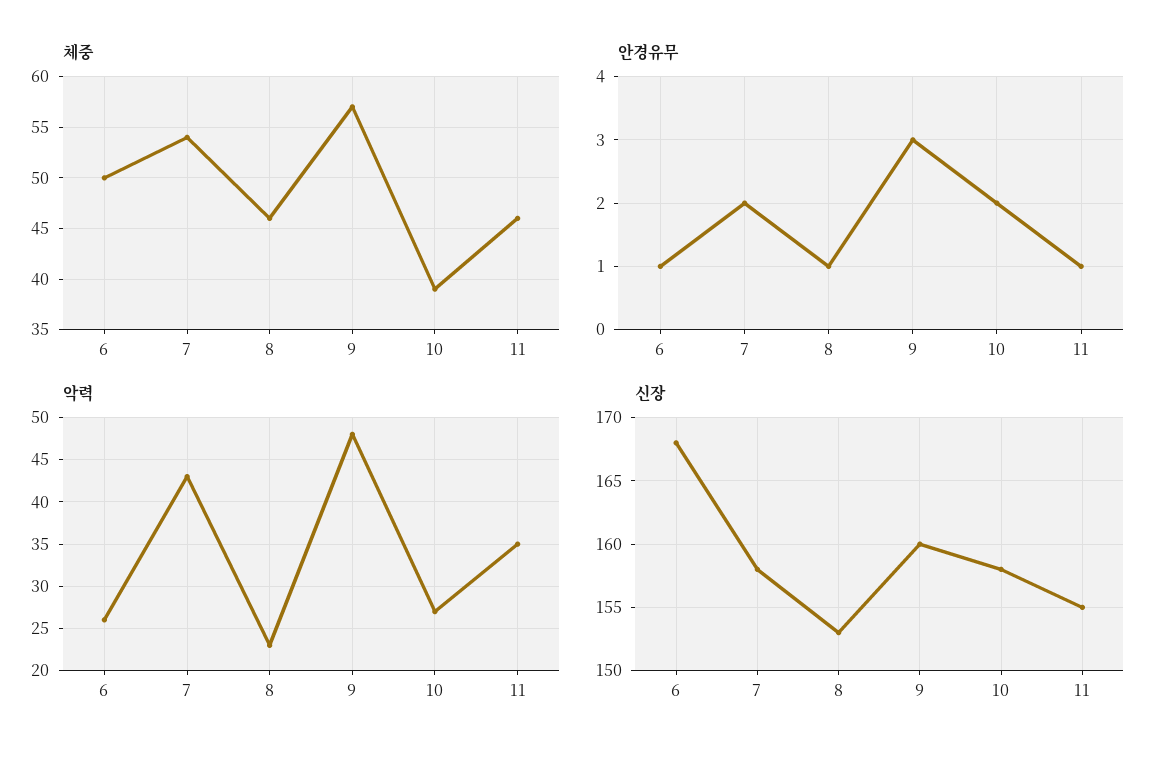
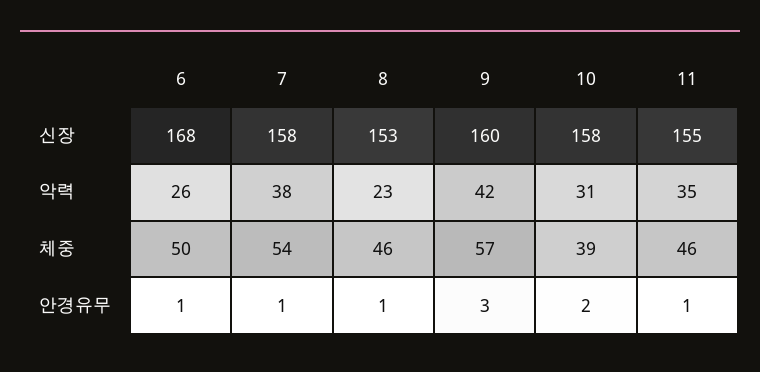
  {
    "체중": {
      "6": 50,
      "7": 54,
      "8": 46,
      "9": 57,
      "10": 39,
      "11": 46
    },
    "안경유무": {
      "6": 1,
-     "7": 2,
+     "7": 1,
      "8": 1,
      "9": 3,
      "10": 2,
      "11": 1
    },
    "악력": {
      "6": 26,
-     "7": 43,
+     "7": 38,
      "8": 23,
-     "9": 48,
+     "9": 42,
-     "10": 27,
+     "10": 31,
      "11": 35
    },
    "신장": {
      "6": 168,
      "7": 158,
      "8": 153,
      "9": 160,
      "10": 158,
      "11": 155
    }
  }

